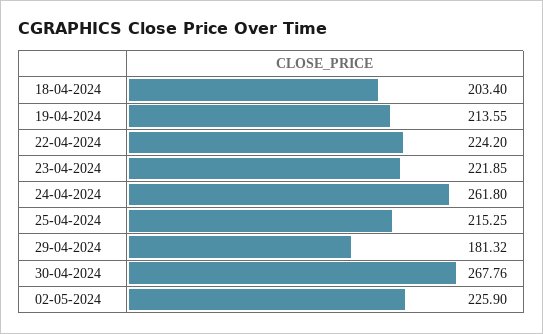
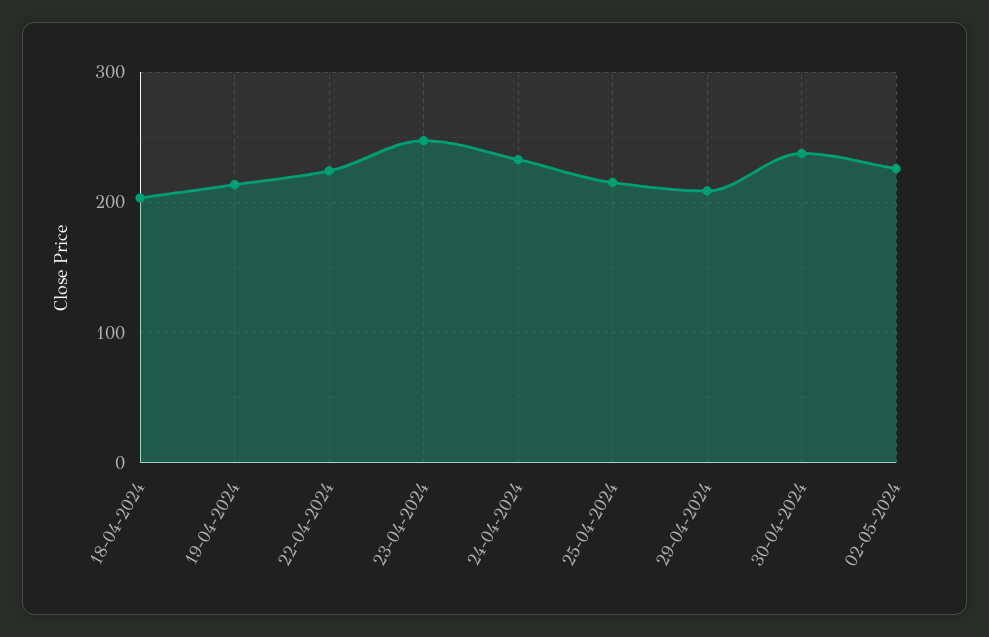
  {
    "18-04-2024": 203.4,
    "19-04-2024": 213.55,
    "22-04-2024": 224.2,
-   "23-04-2024": 221.85,
+   "23-04-2024": 250,
-   "24-04-2024": 261.8,
+   "24-04-2024": 230,
    "25-04-2024": 215.25,
-   "29-04-2024": 181.32,
+   "29-04-2024": 210,
-   "30-04-2024": 267.76,
+   "30-04-2024": 240,
    "02-05-2024": 225.9
  }

